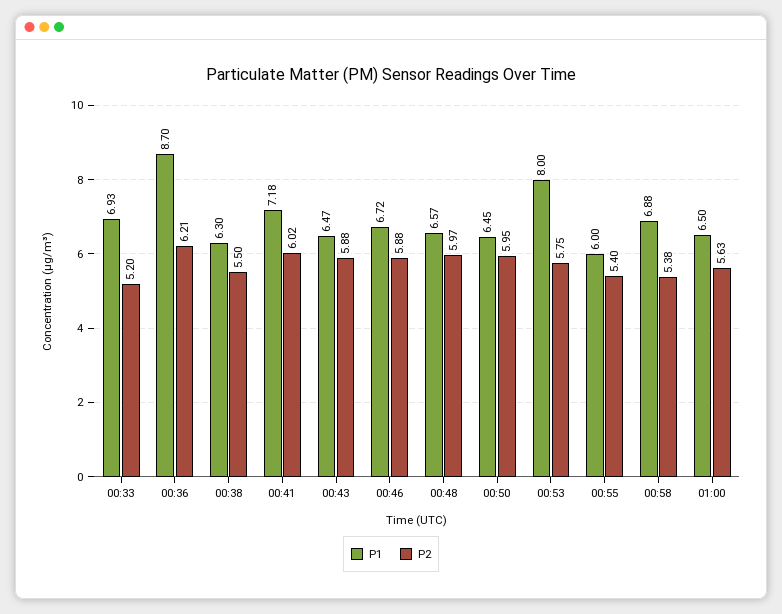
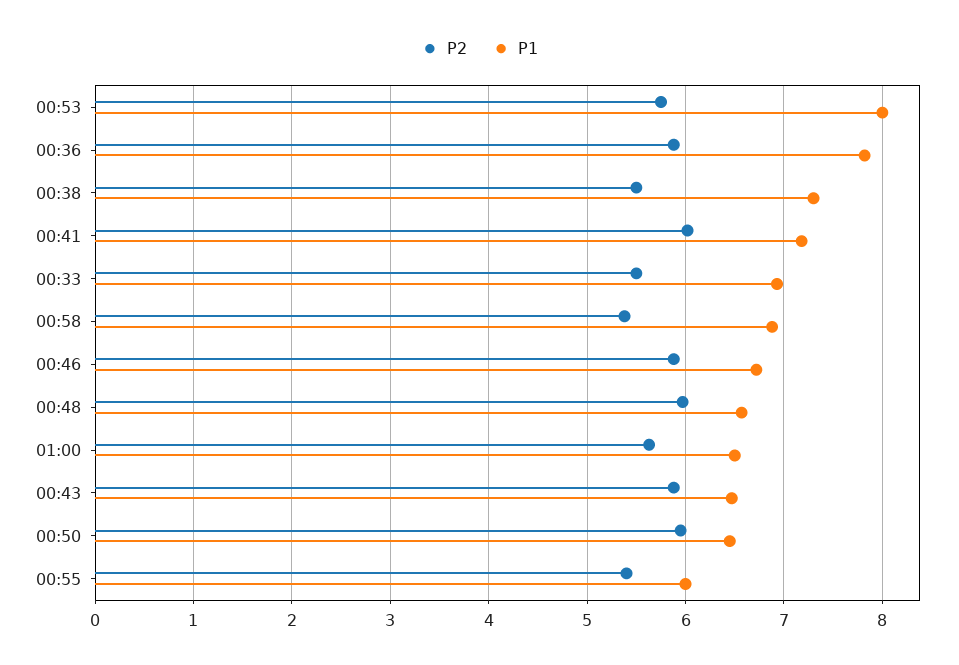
  {
    "P1": {
      "00:33": 6.93,
-     "00:36": 8.7,
+     "00:36": 7.8,
-     "00:38": 6.3,
+     "00:38": 7.3,
      "00:41": 7.18,
      "00:43": 6.47,
      "00:46": 6.72,
      "00:48": 6.57,
      "00:50": 6.45,
      "00:53": 8,
      "00:55": 6,
      "00:58": 6.88,
      "01:00": 6.5
    },
    "P2": {
-     "00:33": 5.2,
+     "00:33": 5.5,
-     "00:36": 6.21,
+     "00:36": 5.9,
      "00:38": 5.5,
      "00:41": 6.02,
      "00:43": 5.88,
      "00:46": 5.88,
      "00:48": 5.97,
      "00:50": 5.95,
      "00:53": 5.75,
      "00:55": 5.4,
      "00:58": 5.38,
      "01:00": 5.63
    }
  }

